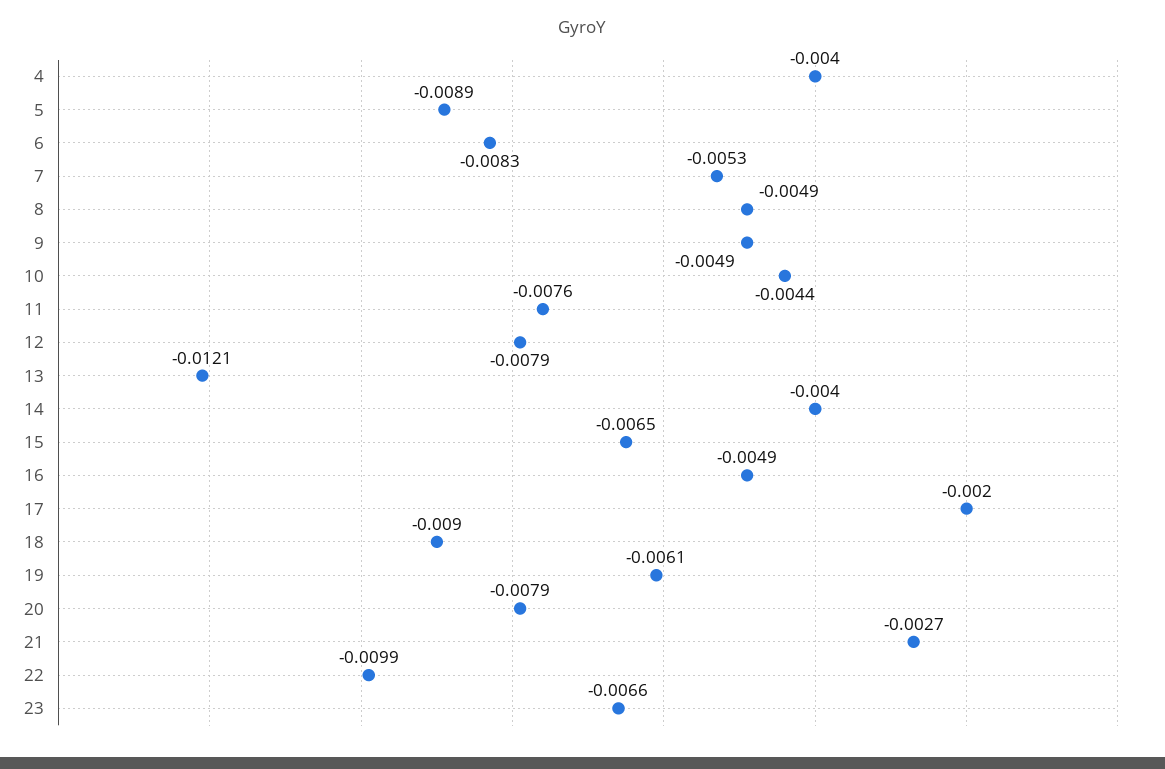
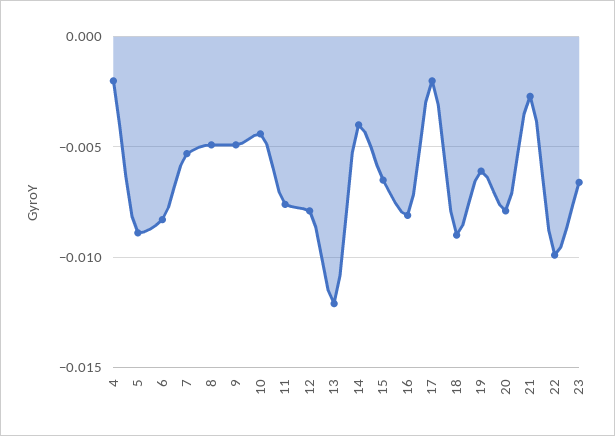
  {
-   "4": -0.004,
+   "4": -0.002,
    "5": -0.0089,
    "6": -0.0083,
    "7": -0.0053,
    "8": -0.0049,
    "9": -0.0049,
    "10": -0.0044,
    "11": -0.0076,
    "12": -0.0079,
    "13": -0.0121,
    "14": -0.004,
    "15": -0.0065,
-   "16": -0.0049,
+   "16": -0.008,
    "17": -0.002,
    "18": -0.009,
    "19": -0.0061,
    "20": -0.0079,
    "21": -0.0027,
    "22": -0.0099,
    "23": -0.0066
  }

